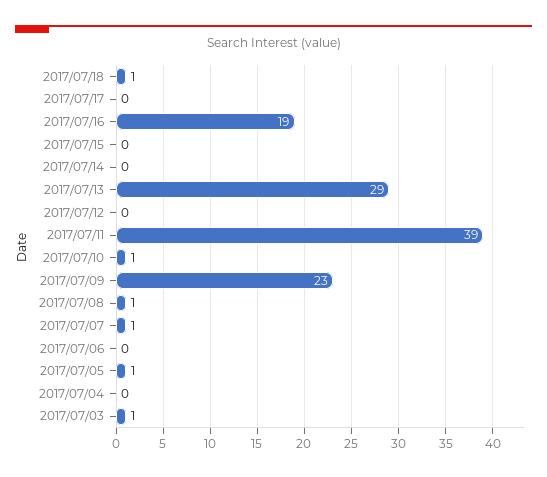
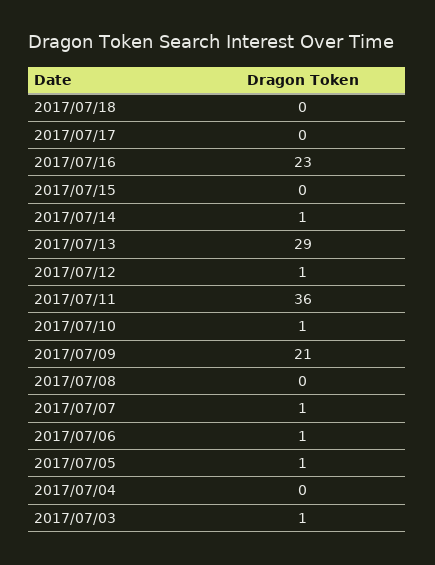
  {
-   "2017/07/18": 1,
+   "2017/07/18": 0,
    "2017/07/17": 0,
-   "2017/07/16": 19,
+   "2017/07/16": 23,
    "2017/07/15": 0,
-   "2017/07/14": 0,
+   "2017/07/14": 1,
    "2017/07/13": 29,
-   "2017/07/12": 0,
+   "2017/07/12": 1,
-   "2017/07/11": 39,
+   "2017/07/11": 36,
    "2017/07/10": 1,
-   "2017/07/09": 23,
+   "2017/07/09": 21,
-   "2017/07/08": 1,
+   "2017/07/08": 0,
    "2017/07/07": 1,
-   "2017/07/06": 0,
+   "2017/07/06": 1,
    "2017/07/05": 1,
    "2017/07/04": 0,
    "2017/07/03": 1
  }

